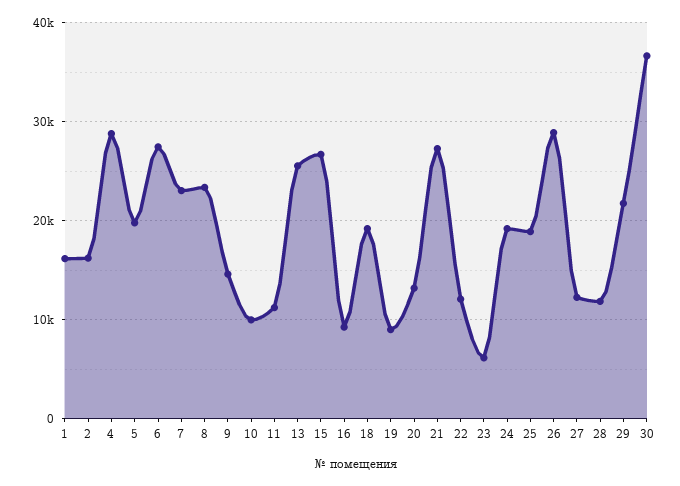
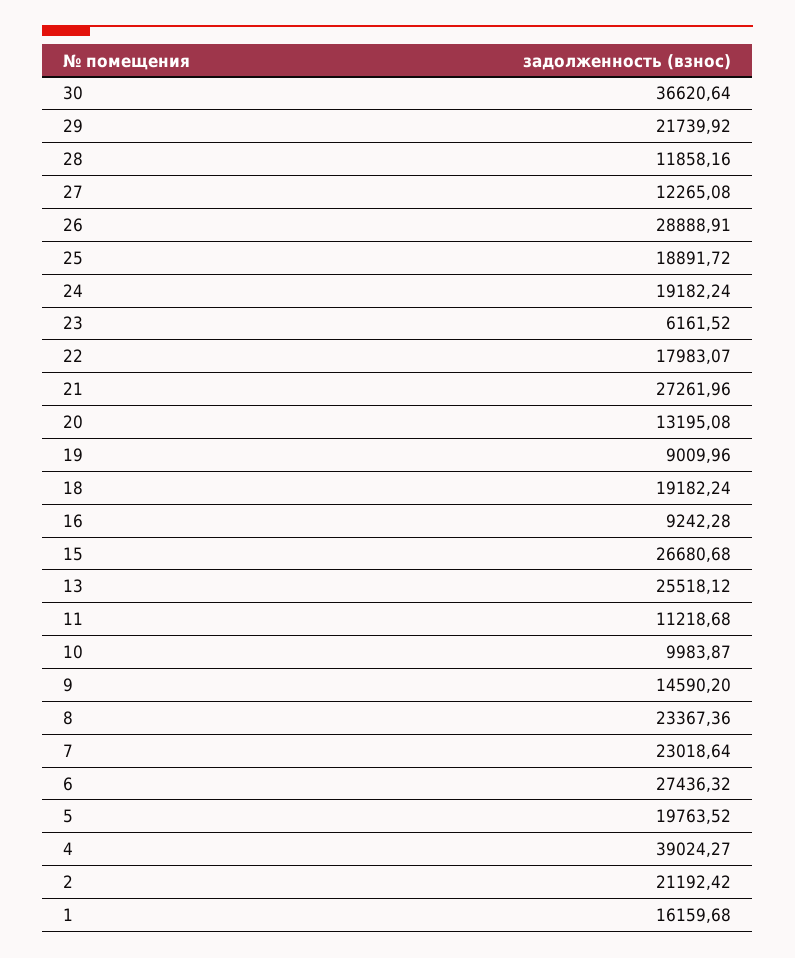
  {
    "1": 16159.68,
-   "2": 16000,
+   "2": 21192.42,
-   "4": 29000,
+   "4": 39024.27,
    "5": 19763.52,
    "6": 27436.32,
    "7": 23018.64,
    "8": 23367.36,
    "9": 14590.2,
    "10": 9983.87,
    "11": 11218.68,
    "13": 25518.12,
    "15": 26680.68,
    "16": 9242.28,
    "18": 19182.24,
    "19": 9009.96,
    "20": 13195.08,
    "21": 27261.96,
-   "22": 12000,
+   "22": 17983.07,
    "23": 6161.52,
    "24": 19182.24,
    "25": 18891.72,
    "26": 28888.91,
    "27": 12265.08,
    "28": 11858.16,
    "29": 21739.92,
    "30": 36620.64
  }

